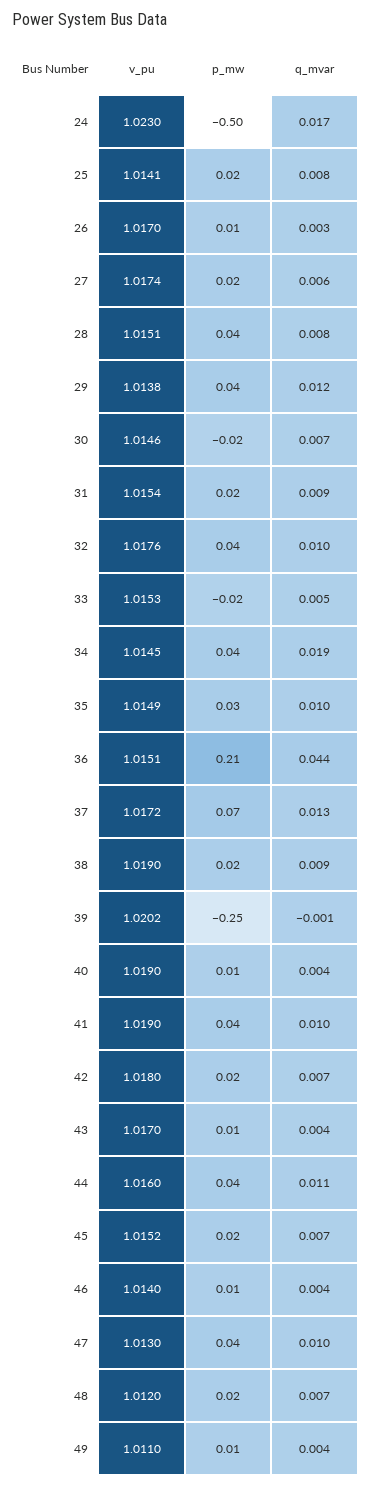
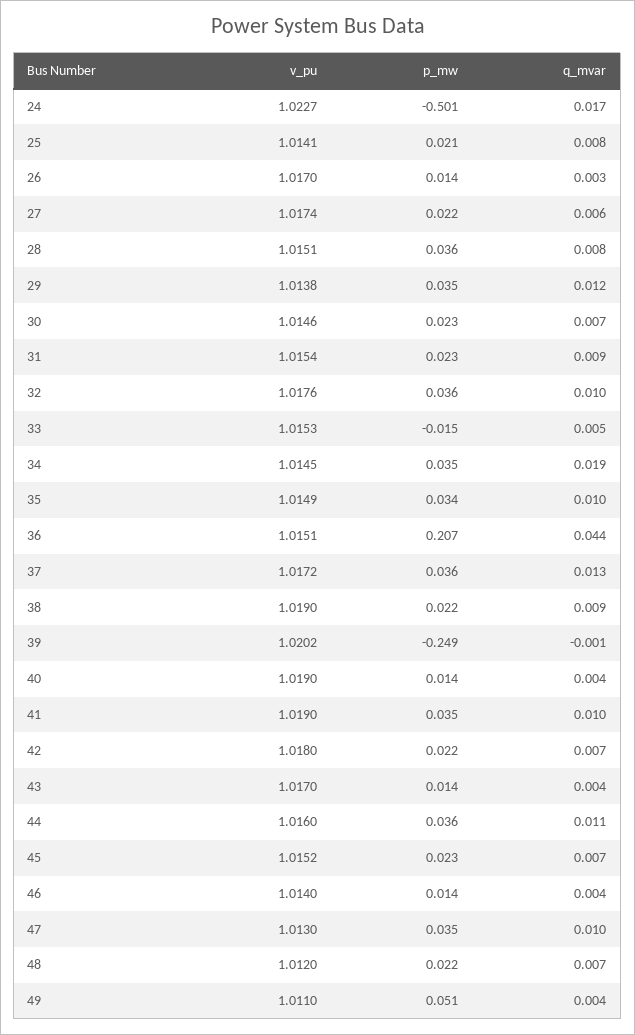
  {
    "v_pu": {
-     "24": 1.023,
+     "24": 1.0227,
      "25": 1.0141,
      "26": 1.017,
      "27": 1.0174,
      "28": 1.0151,
      "29": 1.0138,
      "30": 1.0146,
      "31": 1.0154,
      "32": 1.0176,
      "33": 1.0153,
      "34": 1.0145,
      "35": 1.0149,
      "36": 1.0151,
      "37": 1.0172,
      "38": 1.019,
      "39": 1.0202,
      "40": 1.019,
      "41": 1.019,
      "42": 1.018,
      "43": 1.017,
      "44": 1.016,
      "45": 1.0152,
      "46": 1.014,
      "47": 1.013,
      "48": 1.012,
      "49": 1.011
    },
    "p_mw": {
      "24": -0.501,
      "25": 0.021,
      "26": 0.014,
      "27": 0.022,
      "28": 0.036,
      "29": 0.035,
-     "30": -0.02,
+     "30": 0.023,
      "31": 0.023,
      "32": 0.036,
      "33": -0.015,
      "34": 0.035,
      "35": 0.034,
      "36": 0.207,
-     "37": 0.07,
+     "37": 0.036,
      "38": 0.022,
      "39": -0.249,
      "40": 0.014,
      "41": 0.035,
      "42": 0.022,
      "43": 0.014,
      "44": 0.036,
      "45": 0.023,
      "46": 0.014,
      "47": 0.035,
      "48": 0.022,
-     "49": 0.01
+     "49": 0.051
    },
    "q_mvar": {
      "24": 0.017,
      "25": 0.008,
      "26": 0.003,
      "27": 0.006,
      "28": 0.008,
      "29": 0.012,
      "30": 0.007,
      "31": 0.009,
      "32": 0.01,
      "33": 0.005,
      "34": 0.019,
      "35": 0.01,
      "36": 0.044,
      "37": 0.013,
      "38": 0.009,
      "39": -0.001,
      "40": 0.004,
      "41": 0.01,
      "42": 0.007,
      "43": 0.004,
      "44": 0.011,
      "45": 0.007,
      "46": 0.004,
      "47": 0.01,
      "48": 0.007,
      "49": 0.004
    }
  }

